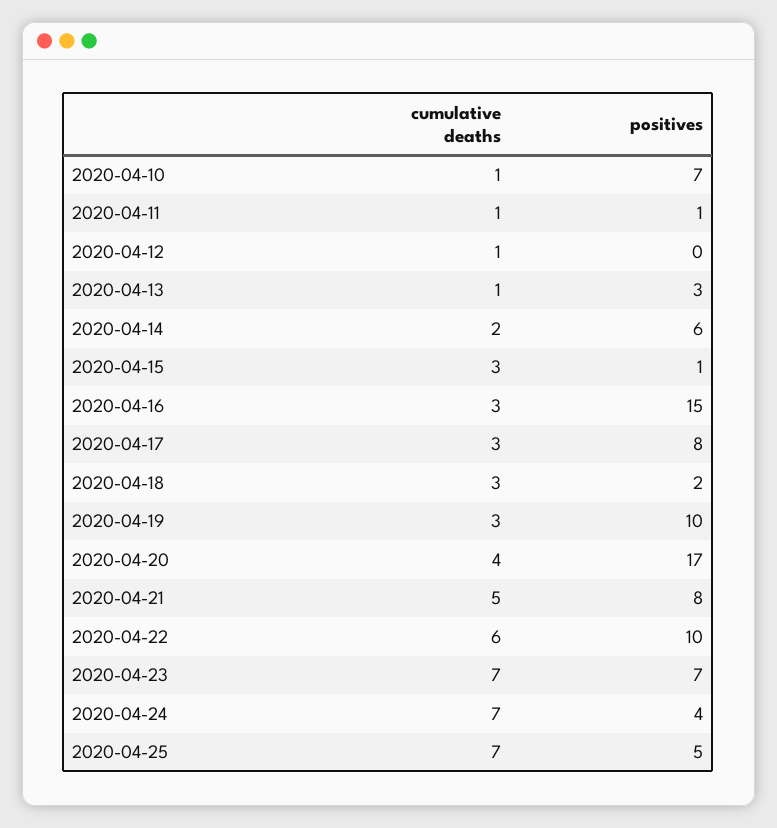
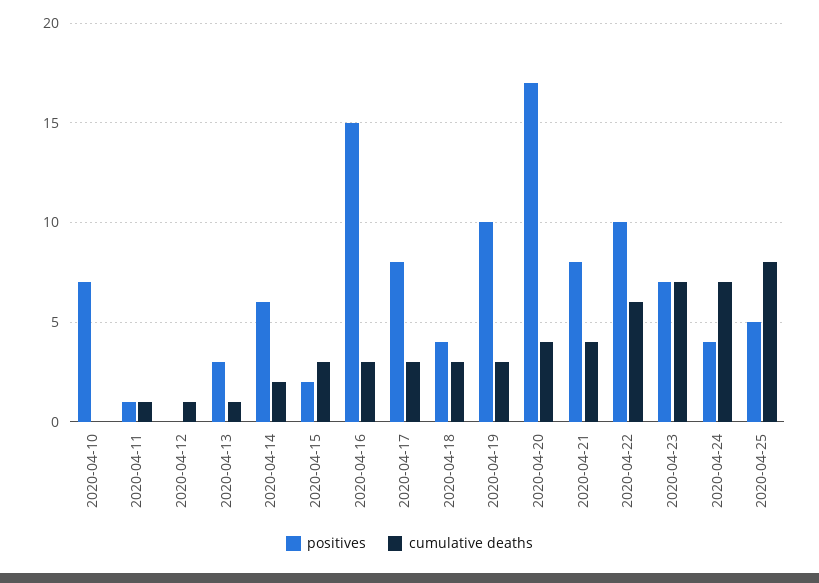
  {
    "cumulative deaths": {
-     "2020-04-10": 1,
+     "2020-04-10": 0,
      "2020-04-11": 1,
      "2020-04-12": 1,
      "2020-04-13": 1,
      "2020-04-14": 2,
      "2020-04-15": 3,
      "2020-04-16": 3,
      "2020-04-17": 3,
      "2020-04-18": 3,
      "2020-04-19": 3,
      "2020-04-20": 4,
-     "2020-04-21": 5,
+     "2020-04-21": 4,
      "2020-04-22": 6,
      "2020-04-23": 7,
      "2020-04-24": 7,
-     "2020-04-25": 7
+     "2020-04-25": 8
    },
    "positives": {
      "2020-04-10": 7,
      "2020-04-11": 1,
      "2020-04-12": 0,
      "2020-04-13": 3,
      "2020-04-14": 6,
-     "2020-04-15": 1,
+     "2020-04-15": 2,
      "2020-04-16": 15,
      "2020-04-17": 8,
-     "2020-04-18": 2,
+     "2020-04-18": 4,
      "2020-04-19": 10,
      "2020-04-20": 17,
      "2020-04-21": 8,
      "2020-04-22": 10,
      "2020-04-23": 7,
      "2020-04-24": 4,
      "2020-04-25": 5
    }
  }

